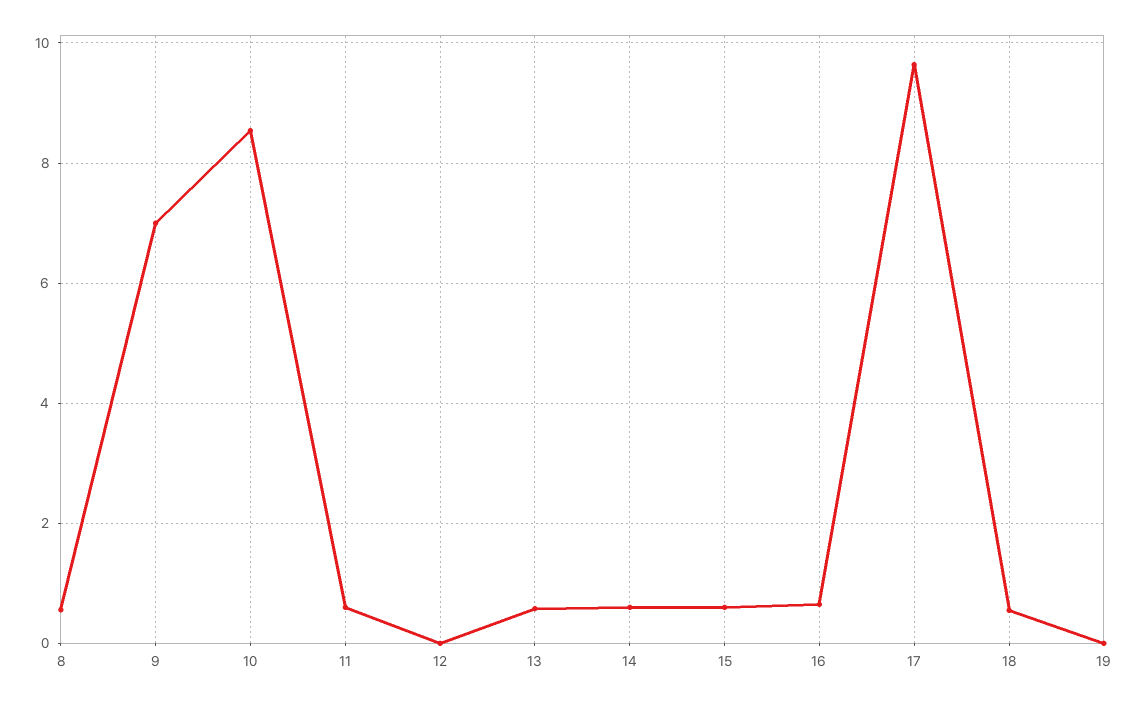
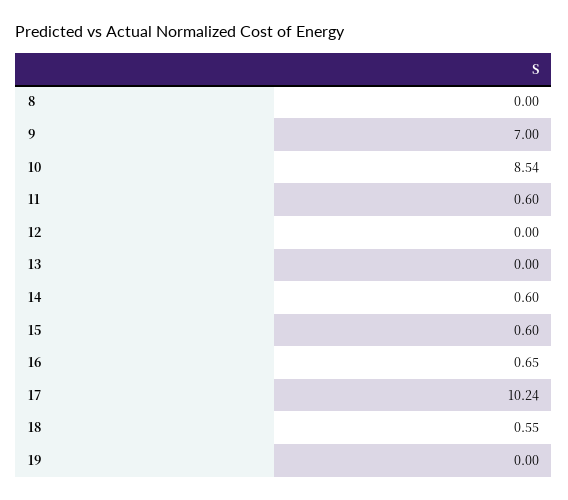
  {
-   "8": 0.6,
+   "8": 0,
    "9": 7,
    "10": 8.54,
    "11": 0.6,
    "12": 0,
-   "13": 0.6,
+   "13": 0,
    "14": 0.6,
    "15": 0.6,
    "16": 0.65,
-   "17": 9.6,
+   "17": 10.24,
    "18": 0.55,
    "19": 0
  }

